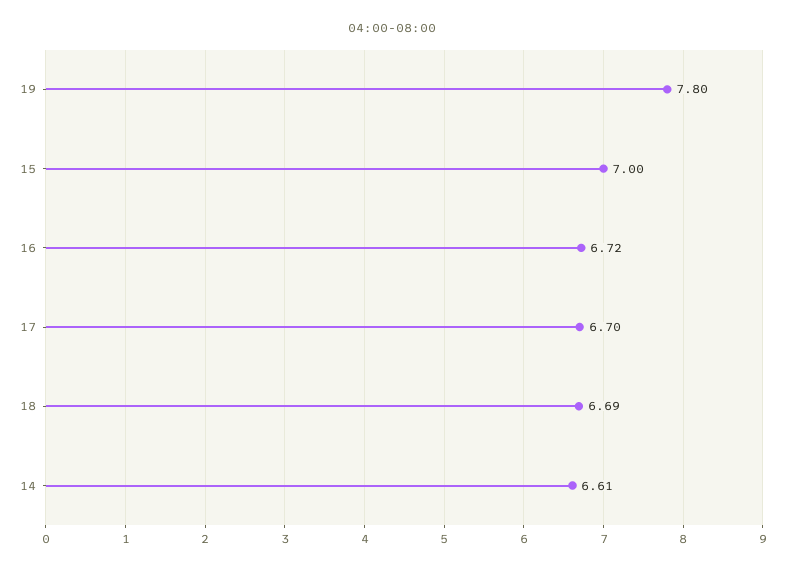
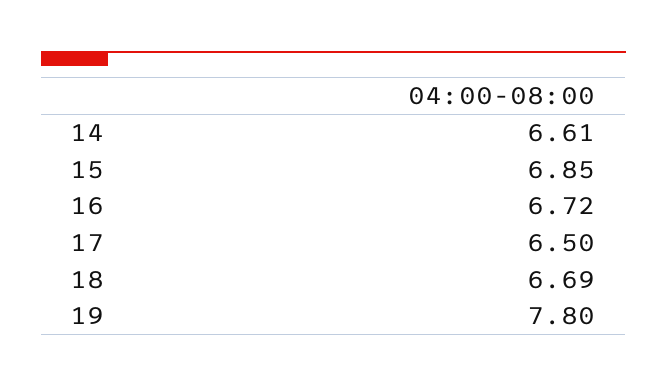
  {
    "19": 7.8,
-   "15": 7,
+   "15": 6.85,
    "16": 6.72,
-   "17": 6.7,
+   "17": 6.5,
    "18": 6.69,
    "14": 6.61
  }

